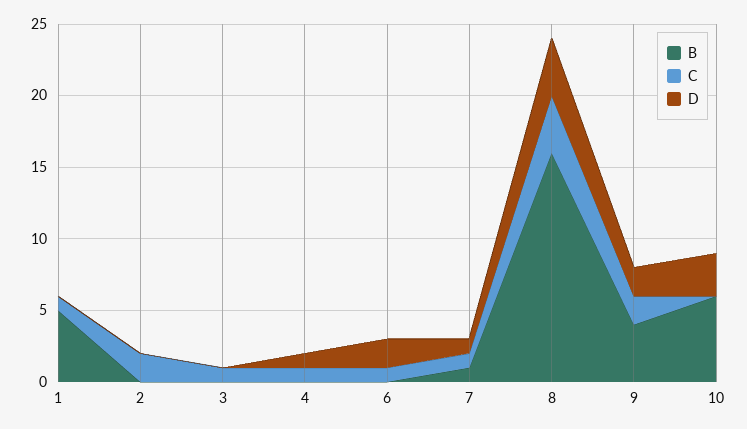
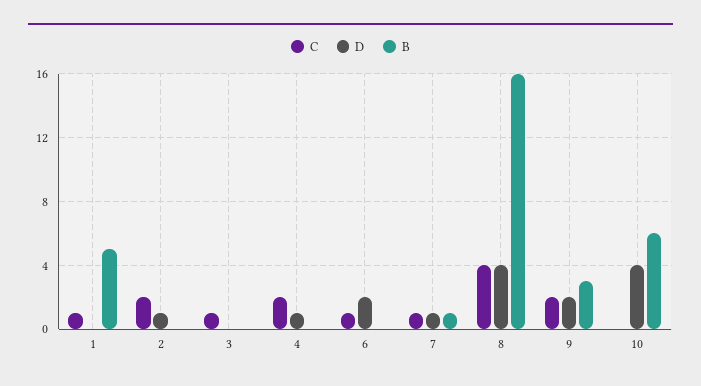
  {
    "B": {
      "1": 5,
      "2": 0,
      "3": 0,
      "4": 0,
      "6": 0,
      "7": 1,
      "8": 16,
-     "9": 4,
+     "9": 3,
      "10": 6
    },
    "C": {
      "1": 1,
      "2": 2,
      "3": 1,
-     "4": 1,
+     "4": 2,
      "6": 1,
      "7": 1,
      "8": 4,
      "9": 2,
      "10": 0
    },
    "D": {
      "1": 0,
-     "2": 0,
+     "2": 1,
      "3": 0,
      "4": 1,
      "6": 2,
      "7": 1,
      "8": 4,
      "9": 2,
-     "10": 3
+     "10": 4
    }
  }

